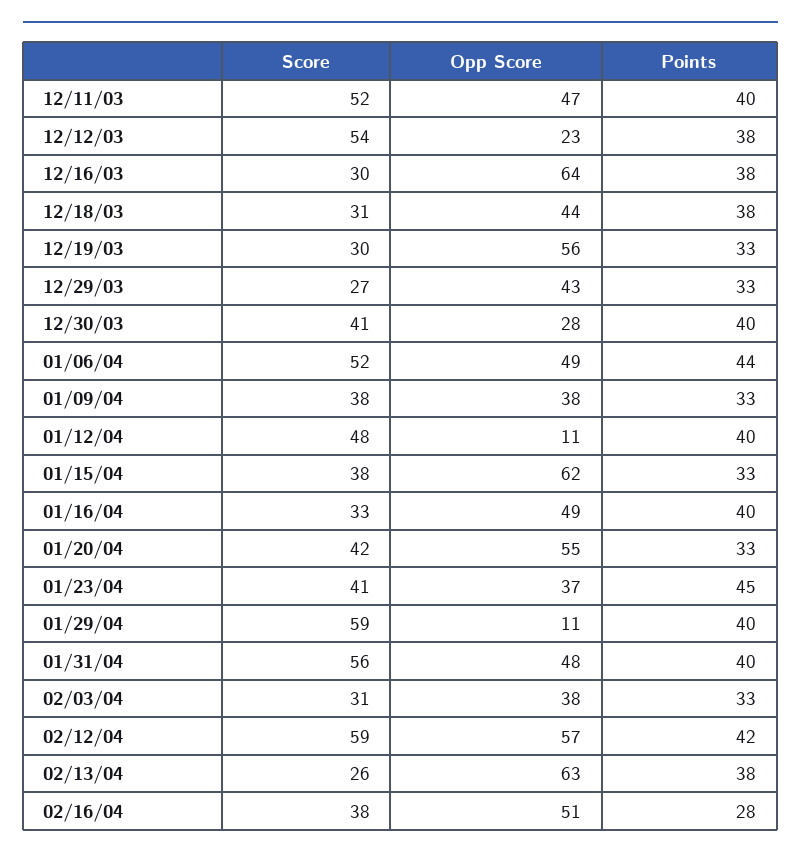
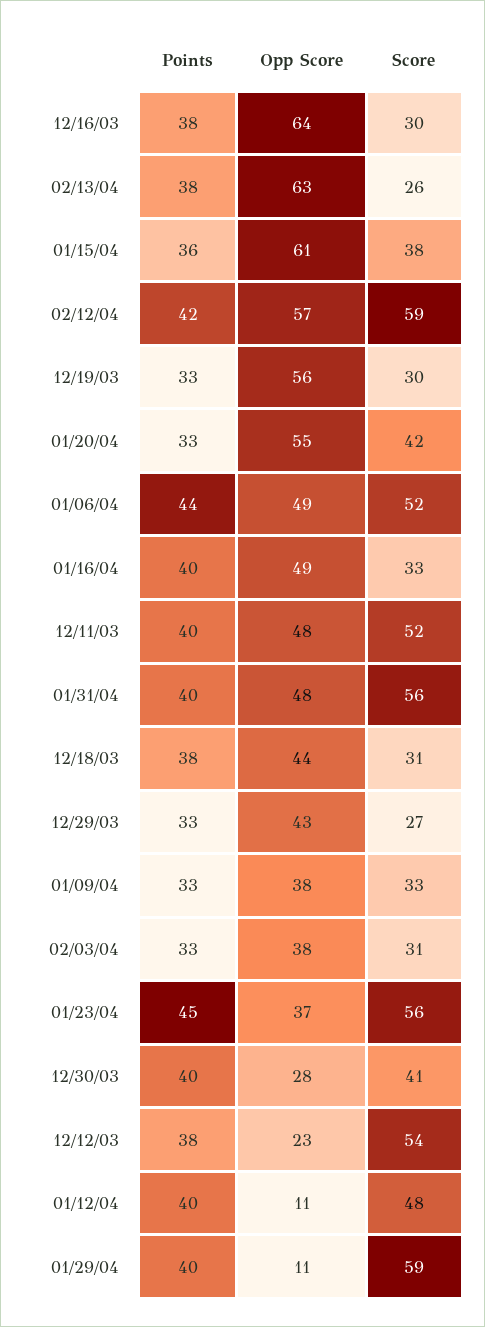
  {
    "Score": {
      "12/11/03": 52,
      "12/12/03": 54,
      "12/16/03": 30,
      "12/18/03": 31,
      "12/19/03": 30,
      "12/29/03": 27,
      "12/30/03": 41,
      "01/06/04": 52,
-     "01/09/04": 38,
+     "01/09/04": 33,
      "01/12/04": 48,
      "01/15/04": 38,
      "01/16/04": 33,
      "01/20/04": 42,
-     "01/23/04": 41,
+     "01/23/04": 56,
      "01/29/04": 59,
      "01/31/04": 56,
      "02/03/04": 31,
      "02/12/04": 59,
-     "02/13/04": 26,
+     "02/13/04": 26
-     "02/16/04": 38
    },
    "Opp Score": {
-     "12/11/03": 47,
+     "12/11/03": 48,
      "12/12/03": 23,
      "12/16/03": 64,
      "12/18/03": 44,
      "12/19/03": 56,
      "12/29/03": 43,
      "12/30/03": 28,
      "01/06/04": 49,
      "01/09/04": 38,
      "01/12/04": 11,
-     "01/15/04": 62,
+     "01/15/04": 61,
      "01/16/04": 49,
      "01/20/04": 55,
      "01/23/04": 37,
      "01/29/04": 11,
      "01/31/04": 48,
      "02/03/04": 38,
      "02/12/04": 57,
-     "02/13/04": 63,
+     "02/13/04": 63
-     "02/16/04": 51
    },
    "Points": {
      "12/11/03": 40,
      "12/12/03": 38,
      "12/16/03": 38,
      "12/18/03": 38,
      "12/19/03": 33,
      "12/29/03": 33,
      "12/30/03": 40,
      "01/06/04": 44,
      "01/09/04": 33,
      "01/12/04": 40,
-     "01/15/04": 33,
+     "01/15/04": 36,
      "01/16/04": 40,
      "01/20/04": 33,
      "01/23/04": 45,
      "01/29/04": 40,
      "01/31/04": 40,
      "02/03/04": 33,
      "02/12/04": 42,
-     "02/13/04": 38,
+     "02/13/04": 38
-     "02/16/04": 28
    }
  }

